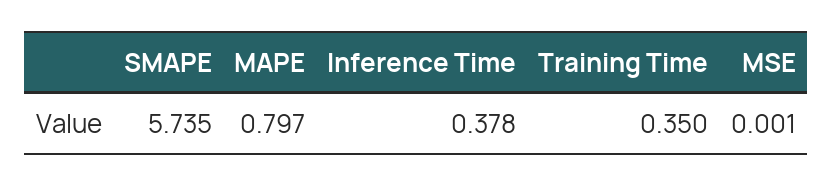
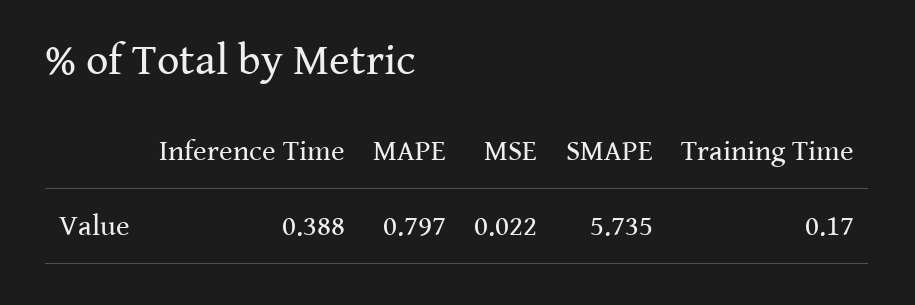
  {
    "SMAPE": 5.735,
    "MAPE": 0.797,
-   "Inference Time": 0.378,
+   "Inference Time": 0.388,
-   "Training Time": 0.35,
+   "Training Time": 0.17,
-   "MSE": 0.001
+   "MSE": 0.022
  }

